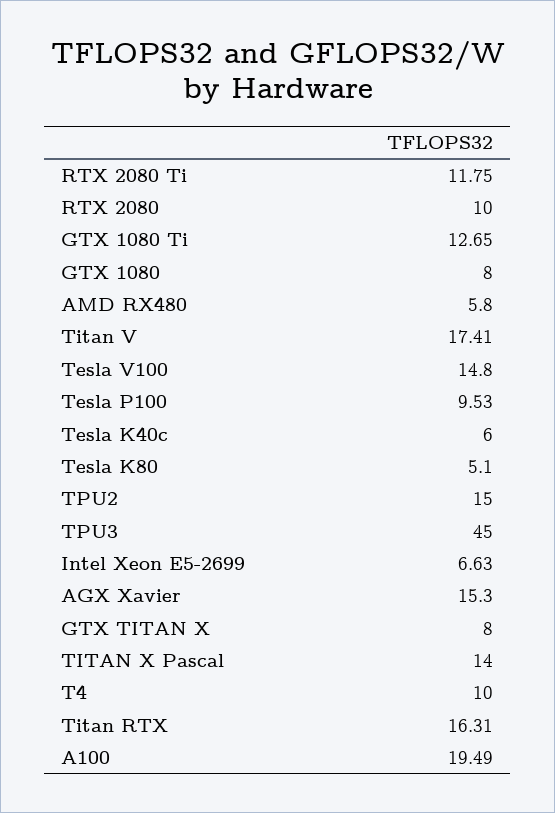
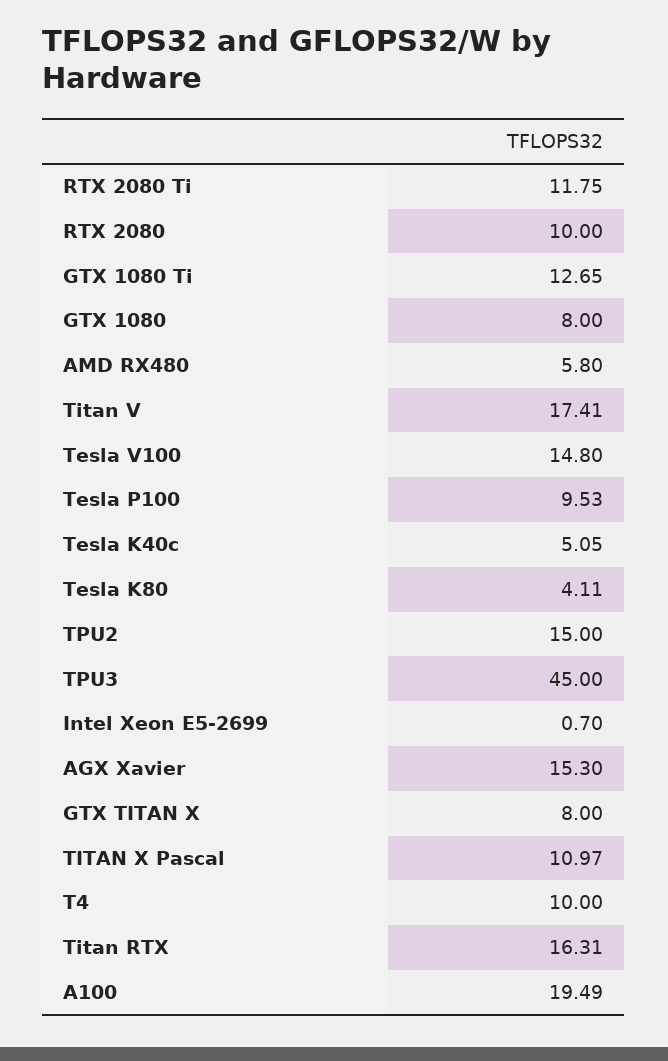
  {
    "RTX 2080 Ti": 11.75,
    "RTX 2080": 10,
    "GTX 1080 Ti": 12.65,
    "GTX 1080": 8,
    "AMD RX480": 5.8,
    "Titan V": 17.41,
    "Tesla V100": 14.8,
    "Tesla P100": 9.53,
-   "Tesla K40c": 6,
+   "Tesla K40c": 5.05,
-   "Tesla K80": 5.1,
+   "Tesla K80": 4.11,
    "TPU2": 15,
    "TPU3": 45,
-   "Intel Xeon E5-2699": 6.63,
+   "Intel Xeon E5-2699": 0.7,
    "AGX Xavier": 15.3,
    "GTX TITAN X": 8,
-   "TITAN X Pascal": 14,
+   "TITAN X Pascal": 10.97,
    "T4": 10,
    "Titan RTX": 16.31,
    "A100": 19.49
  }

